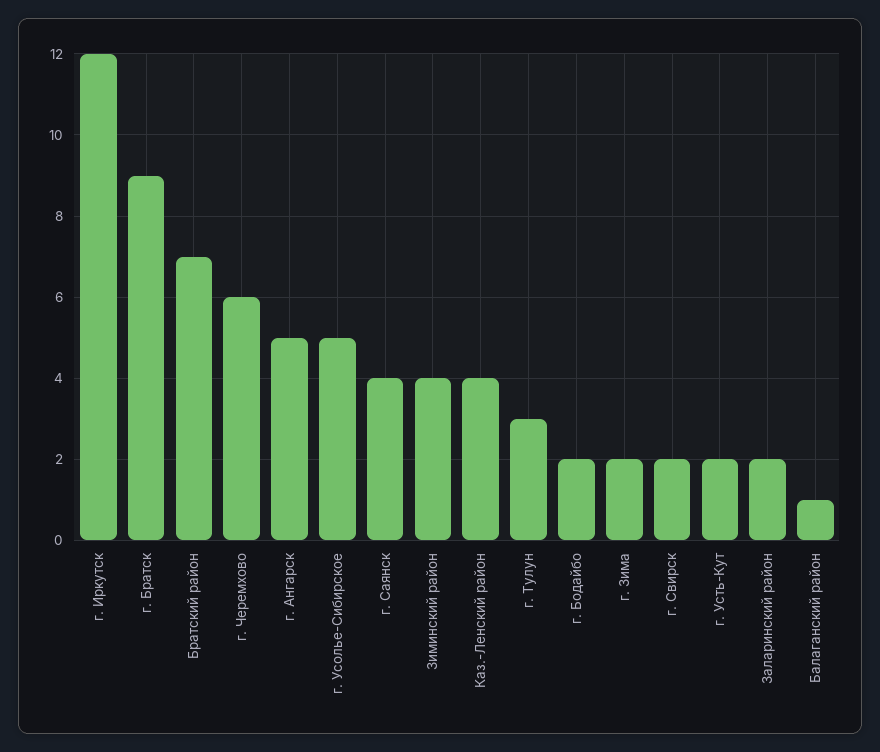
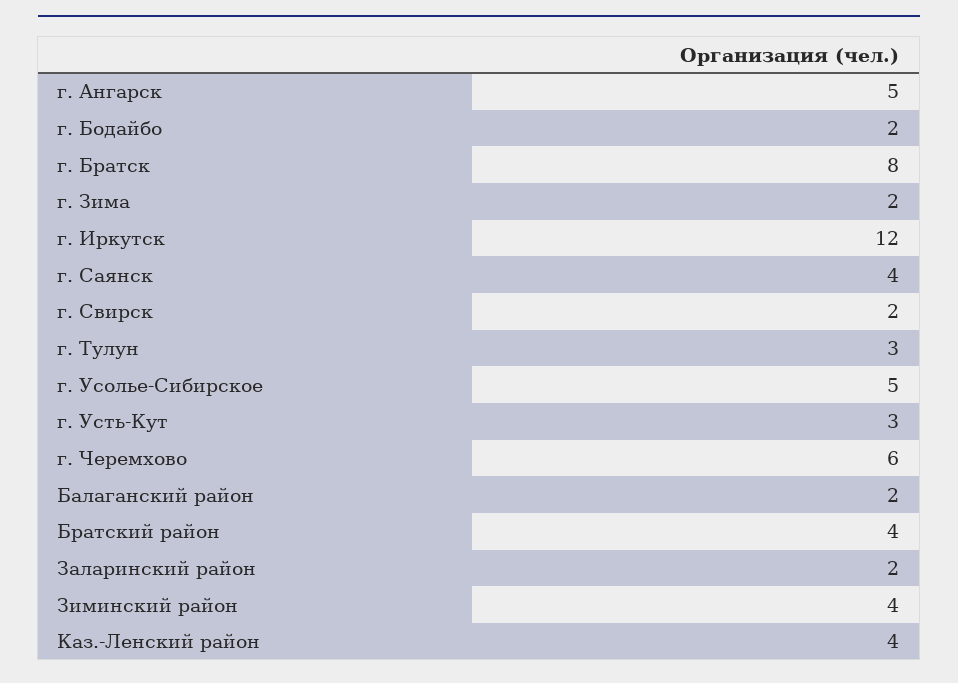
  {
    "г. Иркутск": 12,
-   "г. Братск": 9,
+   "г. Братск": 8,
-   "Братский район": 7,
+   "Братский район": 4,
    "г. Черемхово": 6,
    "г. Ангарск": 5,
    "г. Усолье-Сибирское": 5,
    "г. Саянск": 4,
    "Зиминский район": 4,
    "Каз.-Ленский район": 4,
    "г. Тулун": 3,
    "г. Бодайбо": 2,
    "г. Зима": 2,
    "г. Свирск": 2,
-   "г. Усть-Кут": 2,
+   "г. Усть-Кут": 3,
    "Заларинский район": 2,
-   "Балаганский район": 1
+   "Балаганский район": 2
  }

